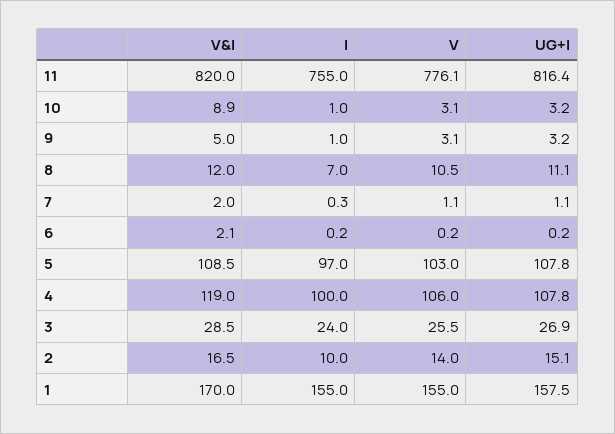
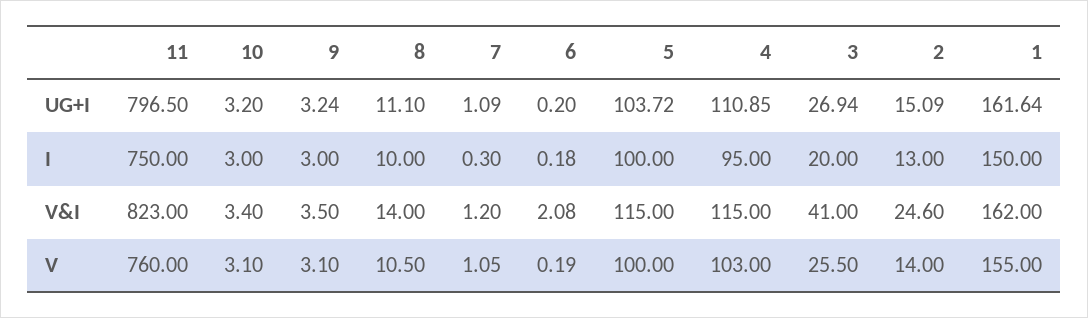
  {
    "V&I": {
-     "11": 820,
+     "11": 823,
-     "10": 8.9,
+     "10": 3.4,
-     "9": 5,
+     "9": 3.5,
-     "8": 12,
+     "8": 14,
-     "7": 2,
+     "7": 1.2,
      "6": 2.08,
-     "5": 108.5,
+     "5": 115,
-     "4": 119,
+     "4": 115,
-     "3": 28.5,
+     "3": 41,
-     "2": 16.5,
+     "2": 24.6,
-     "1": 170
+     "1": 162
    },
    "I": {
-     "11": 755,
+     "11": 750,
-     "10": 1,
+     "10": 3,
-     "9": 1,
+     "9": 3,
-     "8": 7,
+     "8": 10,
      "7": 0.3,
      "6": 0.18,
-     "5": 97,
+     "5": 100,
-     "4": 100,
+     "4": 95,
-     "3": 24,
+     "3": 20,
-     "2": 10,
+     "2": 13,
-     "1": 155
+     "1": 150
    },
    "V": {
-     "11": 776.1,
+     "11": 760,
      "10": 3.1,
      "9": 3.1,
      "8": 10.5,
      "7": 1.05,
      "6": 0.19,
-     "5": 103,
+     "5": 100,
-     "4": 106,
+     "4": 103,
      "3": 25.5,
      "2": 14,
      "1": 155
    },
    "UG+I": {
-     "11": 816.4,
+     "11": 796.5,
      "10": 3.2,
      "9": 3.24,
      "8": 11.1,
      "7": 1.09,
      "6": 0.2,
-     "5": 107.8,
+     "5": 103.72,
-     "4": 107.8,
+     "4": 110.85,
      "3": 26.94,
      "2": 15.09,
-     "1": 157.5
+     "1": 161.64
    }
  }

